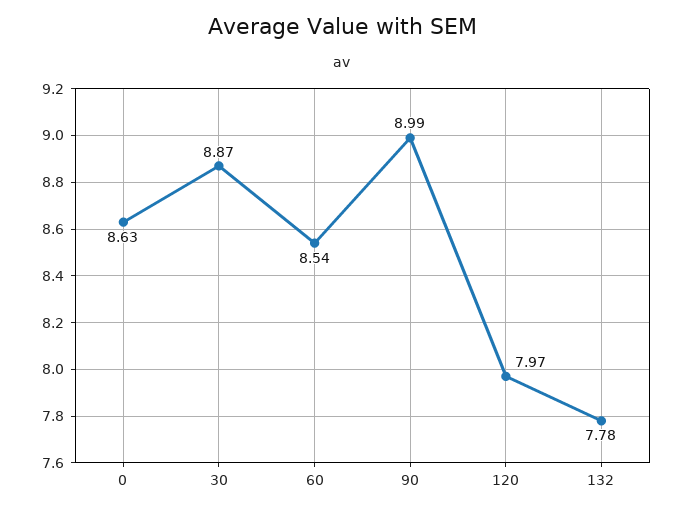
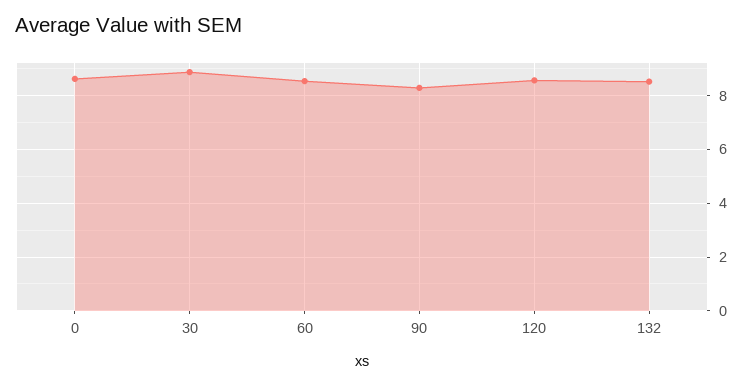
  {
    "0": 8.63,
    "30": 8.87,
    "60": 8.54,
-   "90": 8.99,
+   "90": 8.25,
-   "120": 7.97,
+   "120": 8.5,
-   "132": 7.78
+   "132": 8.5
  }

